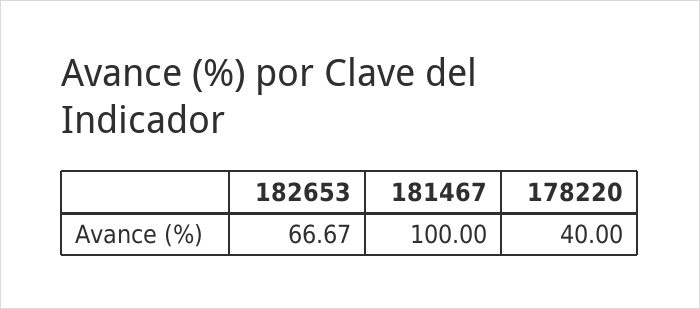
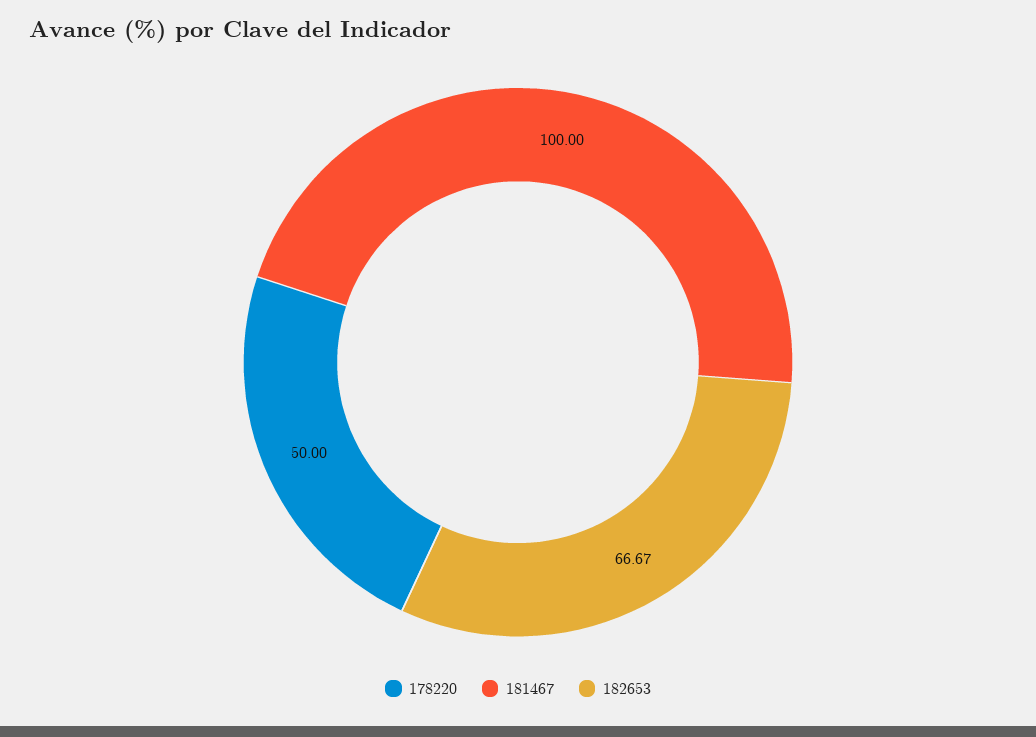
  {
    "182653": 66.67,
    "181467": 100,
-   "178220": 40
+   "178220": 50
  }

